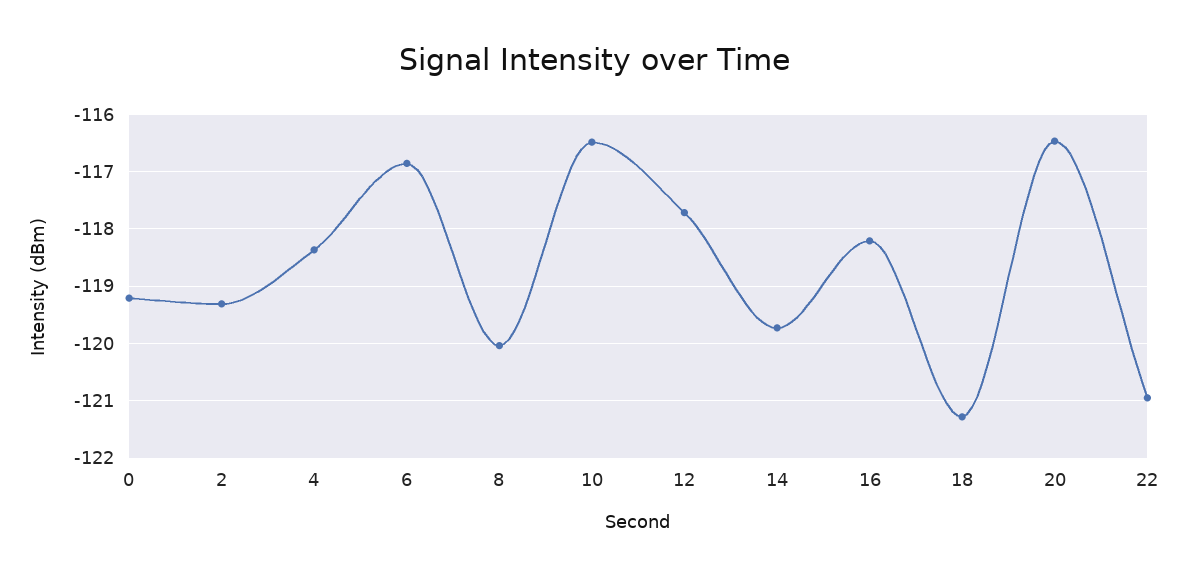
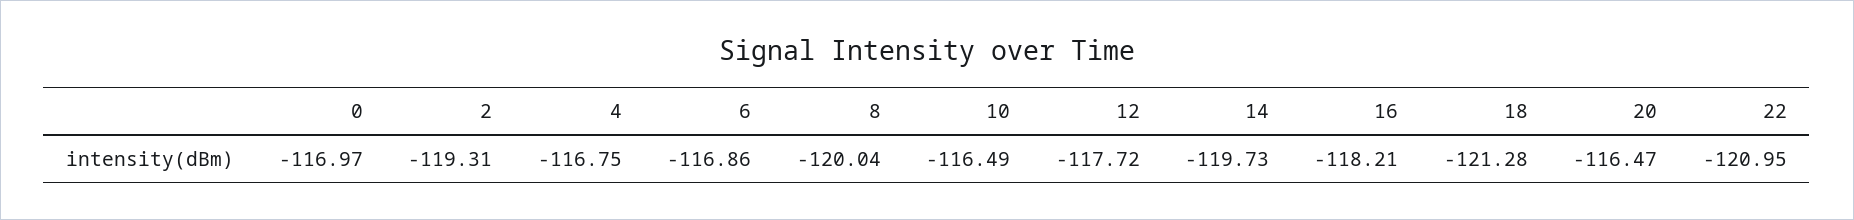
  {
-   "0": -119.2,
+   "0": -116.97,
    "2": -119.31,
-   "4": -118.4,
+   "4": -116.75,
    "6": -116.86,
    "8": -120.04,
    "10": -116.49,
    "12": -117.72,
    "14": -119.73,
    "16": -118.21,
    "18": -121.28,
    "20": -116.47,
    "22": -120.95
  }

